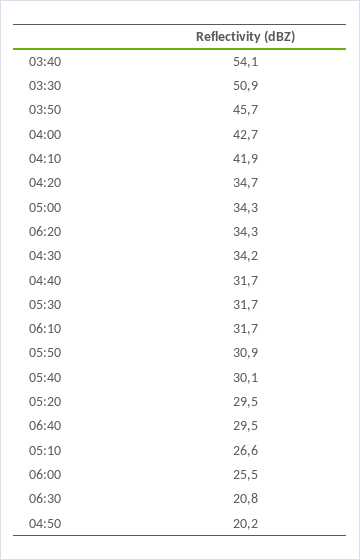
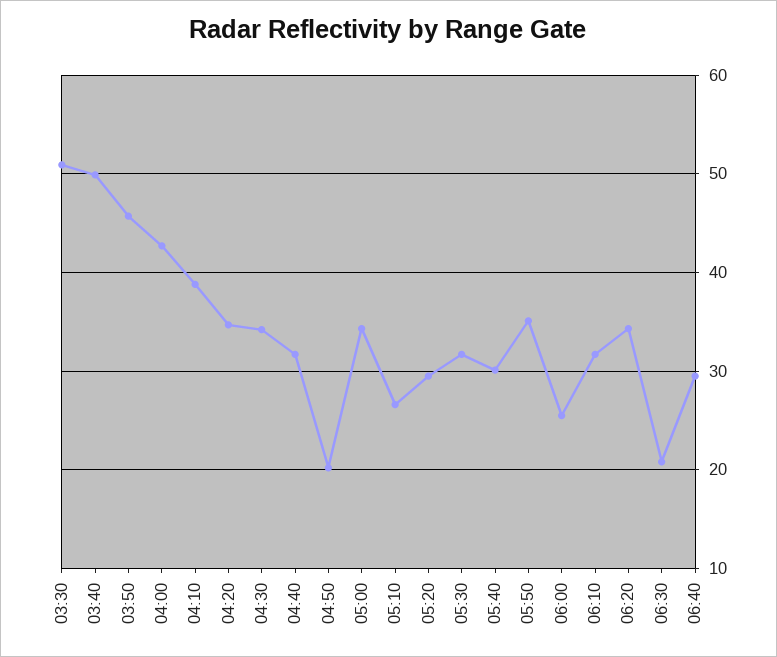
  {
-   "03:40": 54.1,
+   "03:40": 50,
    "03:30": 50.9,
    "03:50": 45.7,
    "04:00": 42.7,
-   "04:10": 41.9,
+   "04:10": 39,
    "04:20": 34.7,
    "05:00": 34.3,
    "06:20": 34.3,
    "04:30": 34.2,
    "04:40": 31.7,
    "05:30": 31.7,
    "06:10": 31.7,
-   "05:50": 30.9,
+   "05:50": 35,
    "05:40": 30.1,
    "05:20": 29.5,
    "06:40": 29.5,
    "05:10": 26.6,
    "06:00": 25.5,
    "06:30": 20.8,
    "04:50": 20.2
  }

